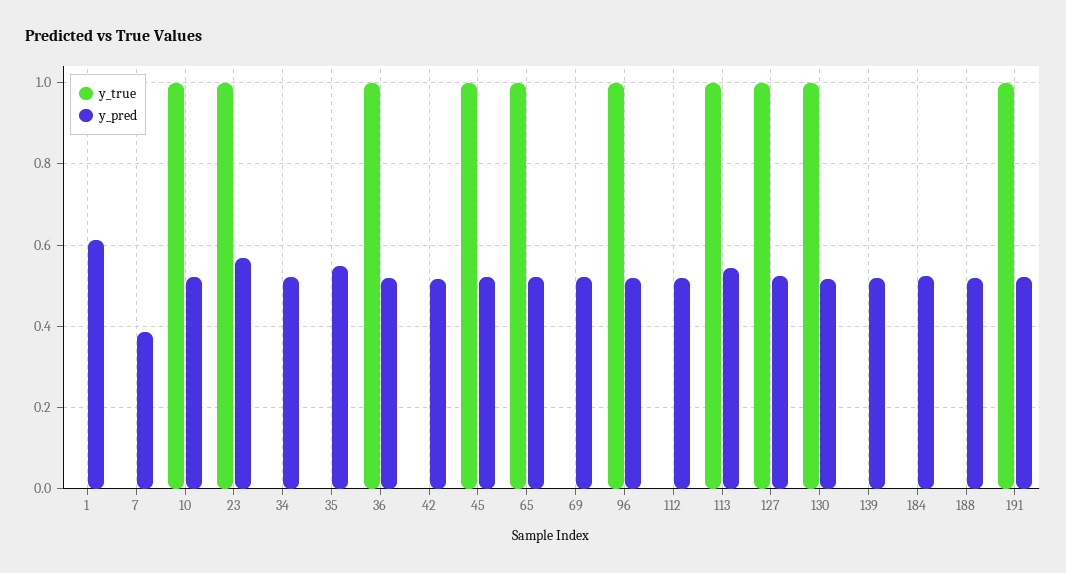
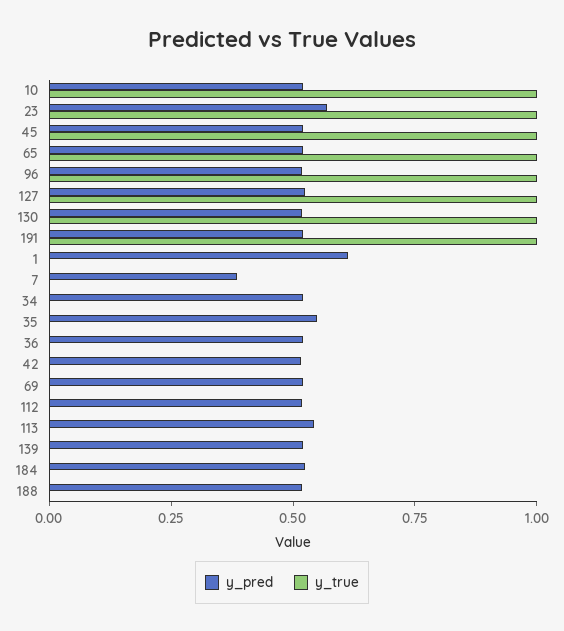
  {
    "y_true": {
      "1": 0,
      "7": 0,
      "10": 1,
      "23": 1,
      "34": 0,
      "35": 0,
-     "36": 1,
+     "36": 0,
      "42": 0,
      "45": 1,
      "65": 1,
      "69": 0,
      "96": 1,
      "112": 0,
-     "113": 1,
+     "113": 0,
      "127": 1,
      "130": 1,
      "139": 0,
      "184": 0,
      "188": 0,
      "191": 1
    },
    "y_pred": {
      "1": 0.62,
      "7": 0.38,
      "10": 0.52,
      "23": 0.56,
      "34": 0.52,
      "35": 0.54,
      "36": 0.52,
      "42": 0.52,
      "45": 0.52,
      "65": 0.52,
      "69": 0.52,
      "96": 0.52,
      "112": 0.52,
      "113": 0.54,
      "127": 0.52,
      "130": 0.52,
      "139": 0.52,
      "184": 0.52,
      "188": 0.52,
      "191": 0.52
    }
  }

